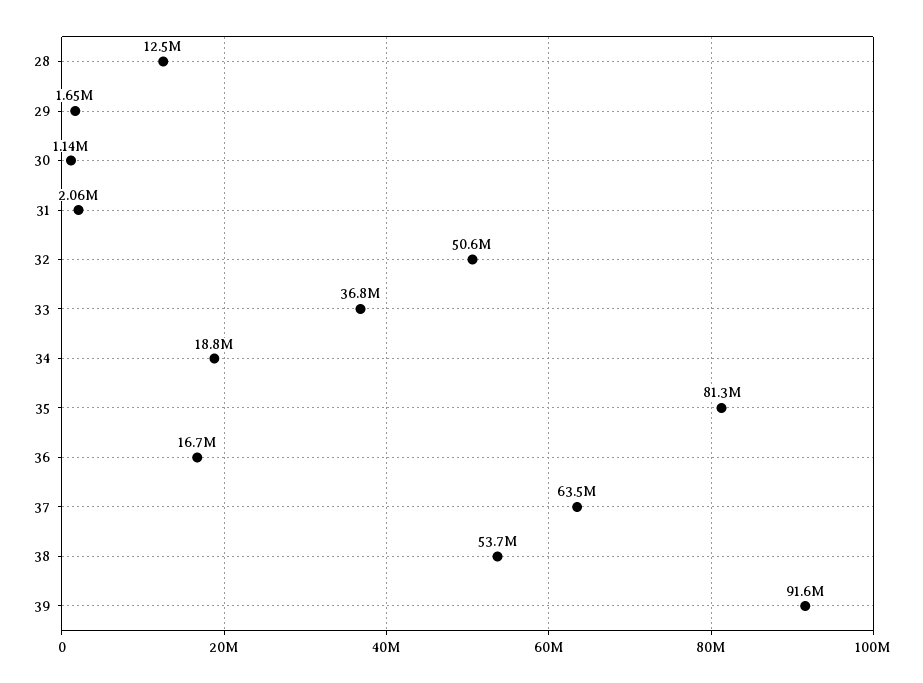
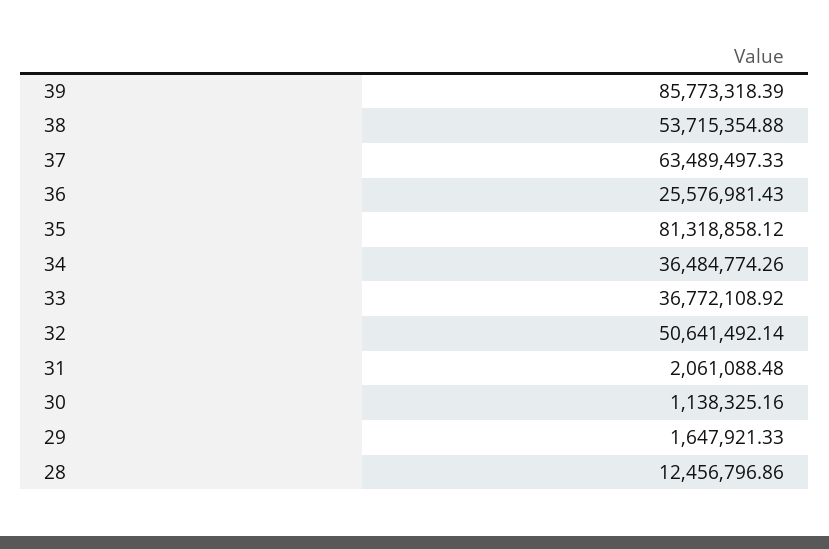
  {
    "28": 12456796.86,
    "29": 1647921.33,
    "30": 1138325.16,
    "31": 2061088.48,
    "32": 50641492.14,
    "33": 36772108.92,
-   "34": 18800000,
+   "34": 36484774.26,
    "35": 81318858.12,
-   "36": 16700000,
+   "36": 25576981.43,
    "37": 63489497.33,
    "38": 53715354.88,
-   "39": 91600000
+   "39": 85773318.39
  }

